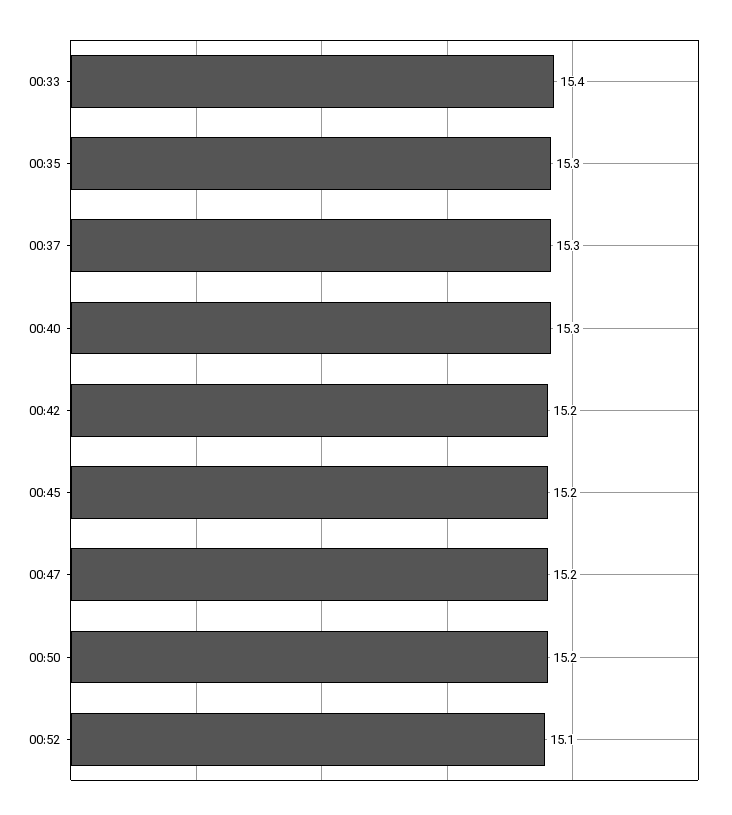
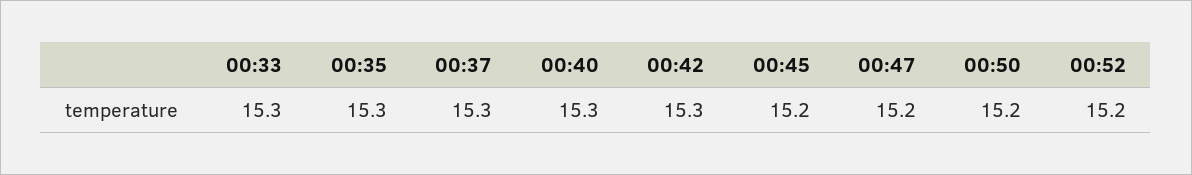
  {
-   "00:33": 15.4,
+   "00:33": 15.3,
    "00:35": 15.3,
    "00:37": 15.3,
    "00:40": 15.3,
-   "00:42": 15.2,
+   "00:42": 15.3,
    "00:45": 15.2,
    "00:47": 15.2,
    "00:50": 15.2,
-   "00:52": 15.1
+   "00:52": 15.2
  }

